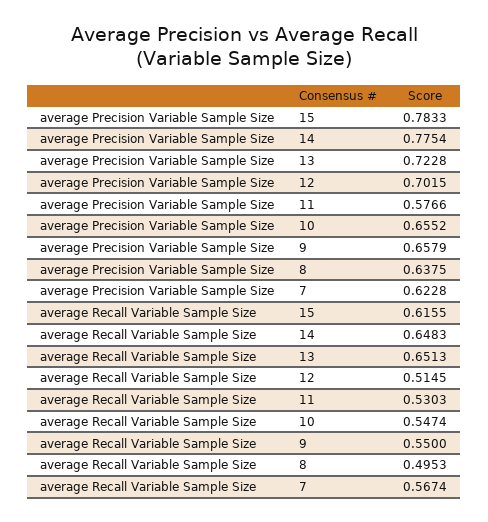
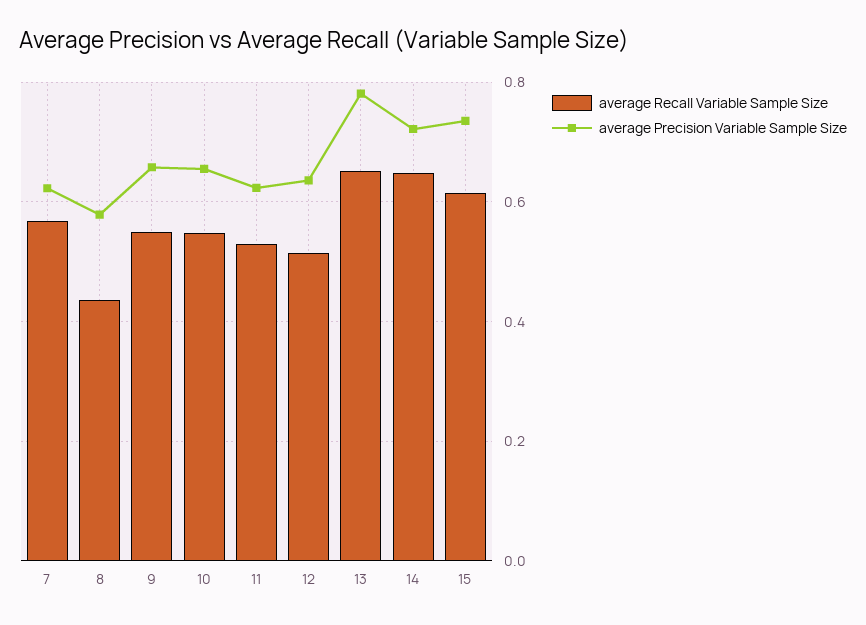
  {
    "average Precision Variable Sample Size": {
-     "15": 0.7833,
+     "15": 0.74,
-     "14": 0.7754,
+     "14": 0.72,
-     "13": 0.7228,
+     "13": 0.78,
-     "12": 0.7015,
+     "12": 0.64,
-     "11": 0.5766,
+     "11": 0.62,
      "10": 0.6552,
      "9": 0.6579,
-     "8": 0.6375,
+     "8": 0.58,
      "7": 0.6228
    },
    "average Recall Variable Sample Size": {
      "15": 0.6155,
      "14": 0.6483,
      "13": 0.6513,
      "12": 0.5145,
      "11": 0.5303,
      "10": 0.5474,
      "9": 0.55,
-     "8": 0.4953,
+     "8": 0.44,
      "7": 0.5674
    }
  }

